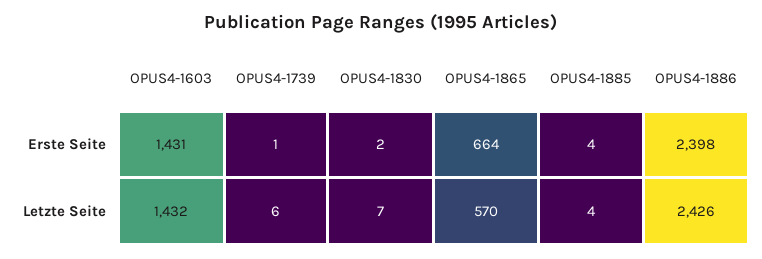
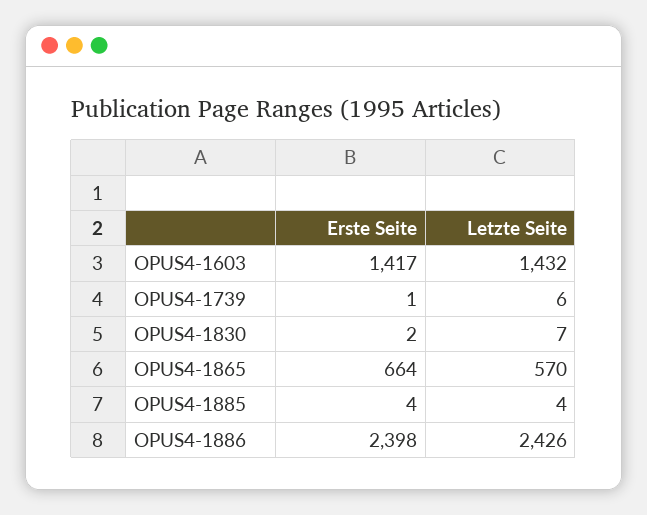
  {
    "OPUS4-1603": {
-     "Erste Seite": 1431,
+     "Erste Seite": 1417,
      "Letzte Seite": 1432
    },
    "OPUS4-1739": {
      "Erste Seite": 1,
      "Letzte Seite": 6
    },
    "OPUS4-1830": {
      "Erste Seite": 2,
      "Letzte Seite": 7
    },
    "OPUS4-1865": {
      "Erste Seite": 664,
      "Letzte Seite": 570
    },
    "OPUS4-1885": {
      "Erste Seite": 4,
      "Letzte Seite": 4
    },
    "OPUS4-1886": {
      "Erste Seite": 2398,
      "Letzte Seite": 2426
    }
  }

